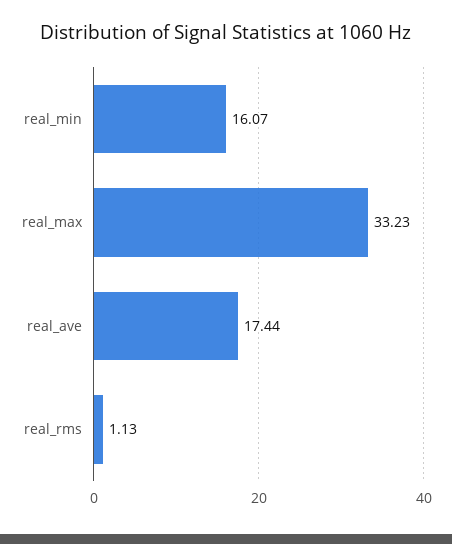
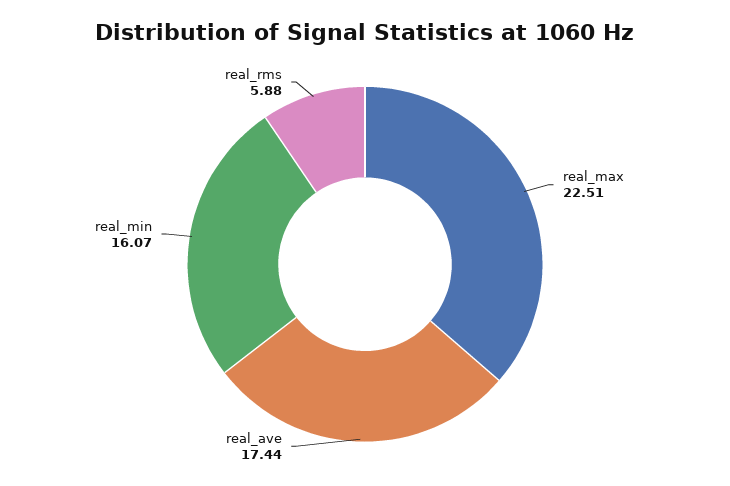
  {
    "real_min": 16.07,
-   "real_max": 33.23,
+   "real_max": 22.51,
    "real_ave": 17.44,
-   "real_rms": 1.13
+   "real_rms": 5.88
  }

